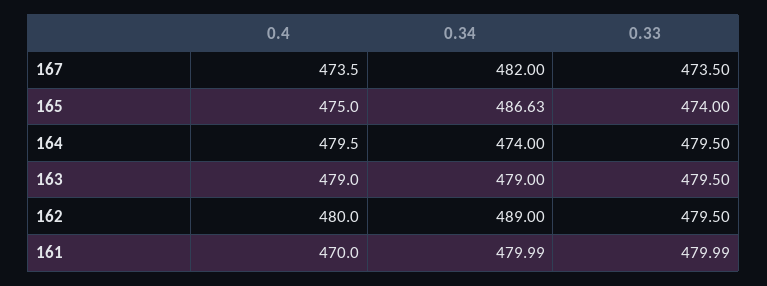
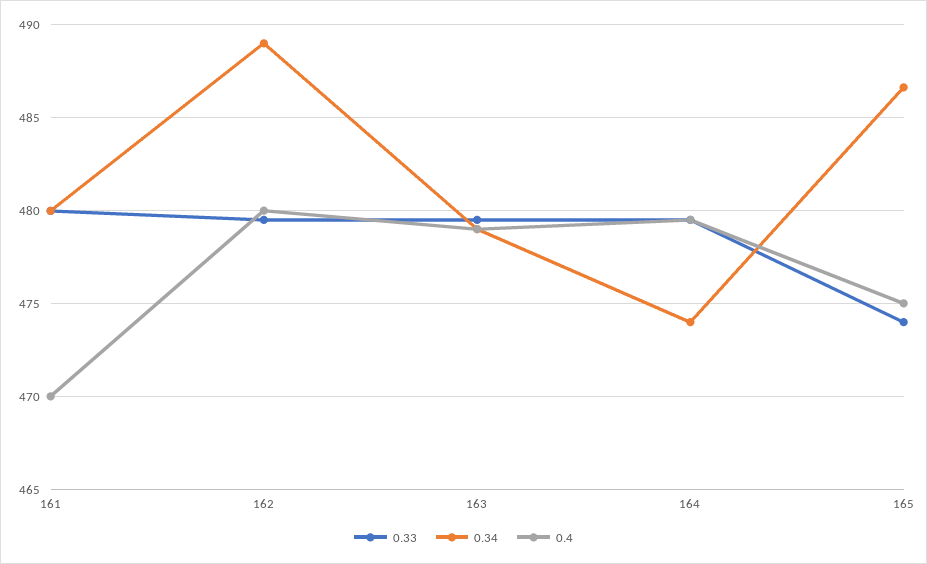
  {
    "0.4": {
-     "167": 473.5,
      "165": 475,
      "164": 479.5,
      "163": 479,
      "162": 480,
      "161": 470
    },
    "0.34": {
-     "167": 482,
      "165": 486.63,
      "164": 474,
      "163": 479,
      "162": 489,
      "161": 479.99
    },
    "0.33": {
-     "167": 473.5,
      "165": 474,
      "164": 479.5,
      "163": 479.5,
      "162": 479.5,
      "161": 479.99
    }
  }

